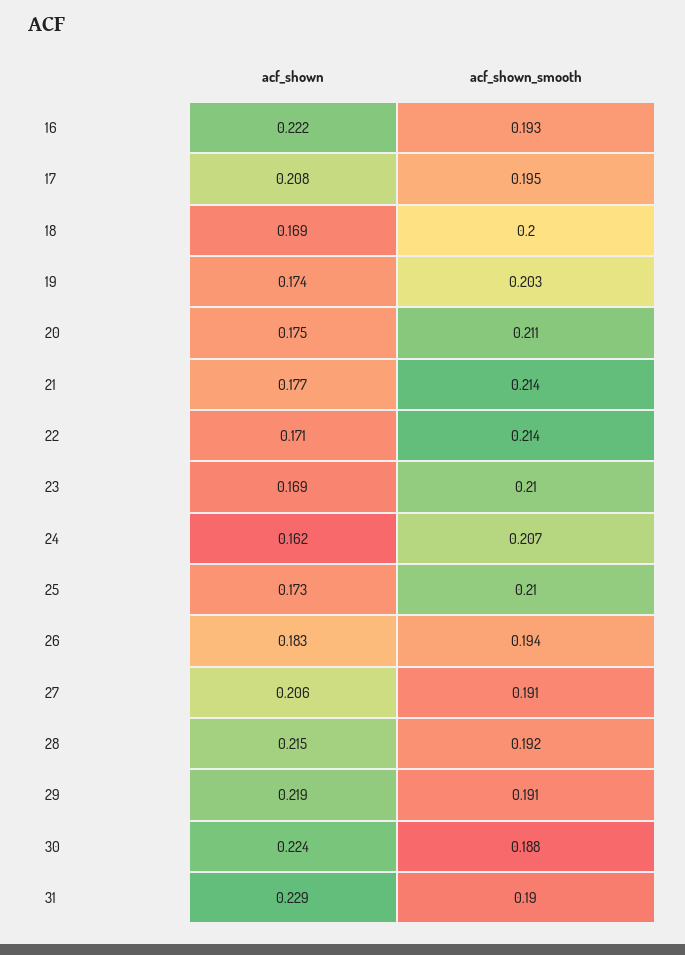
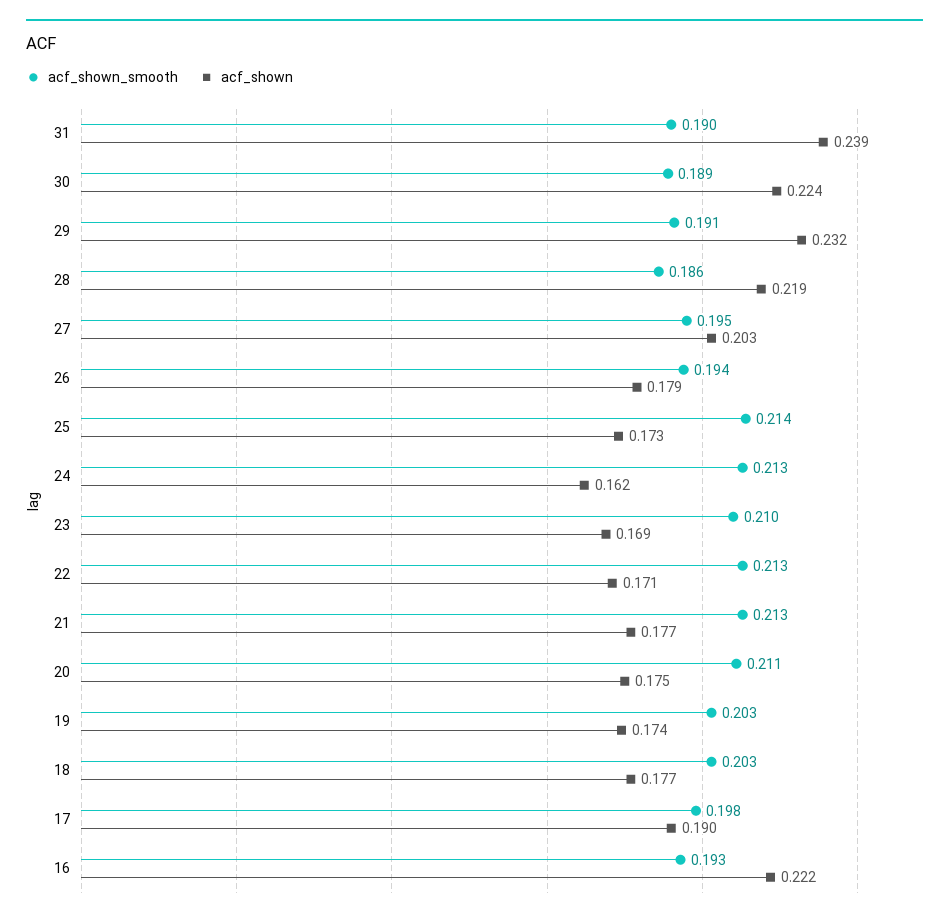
  {
    "acf_shown": {
      "16": 0.222,
-     "17": 0.208,
+     "17": 0.19,
-     "18": 0.169,
+     "18": 0.177,
      "19": 0.174,
      "20": 0.175,
      "21": 0.177,
      "22": 0.171,
      "23": 0.169,
      "24": 0.162,
      "25": 0.173,
-     "26": 0.183,
+     "26": 0.179,
-     "27": 0.206,
+     "27": 0.203,
-     "28": 0.215,
+     "28": 0.219,
-     "29": 0.219,
+     "29": 0.232,
      "30": 0.224,
-     "31": 0.229
+     "31": 0.239
    },
    "acf_shown_smooth": {
      "16": 0.193,
-     "17": 0.195,
+     "17": 0.198,
-     "18": 0.2,
+     "18": 0.203,
      "19": 0.203,
      "20": 0.211,
-     "21": 0.214,
+     "21": 0.213,
-     "22": 0.214,
+     "22": 0.213,
      "23": 0.21,
-     "24": 0.207,
+     "24": 0.213,
-     "25": 0.21,
+     "25": 0.214,
      "26": 0.194,
-     "27": 0.191,
+     "27": 0.195,
-     "28": 0.192,
+     "28": 0.186,
      "29": 0.191,
-     "30": 0.188,
+     "30": 0.189,
      "31": 0.19
    }
  }

